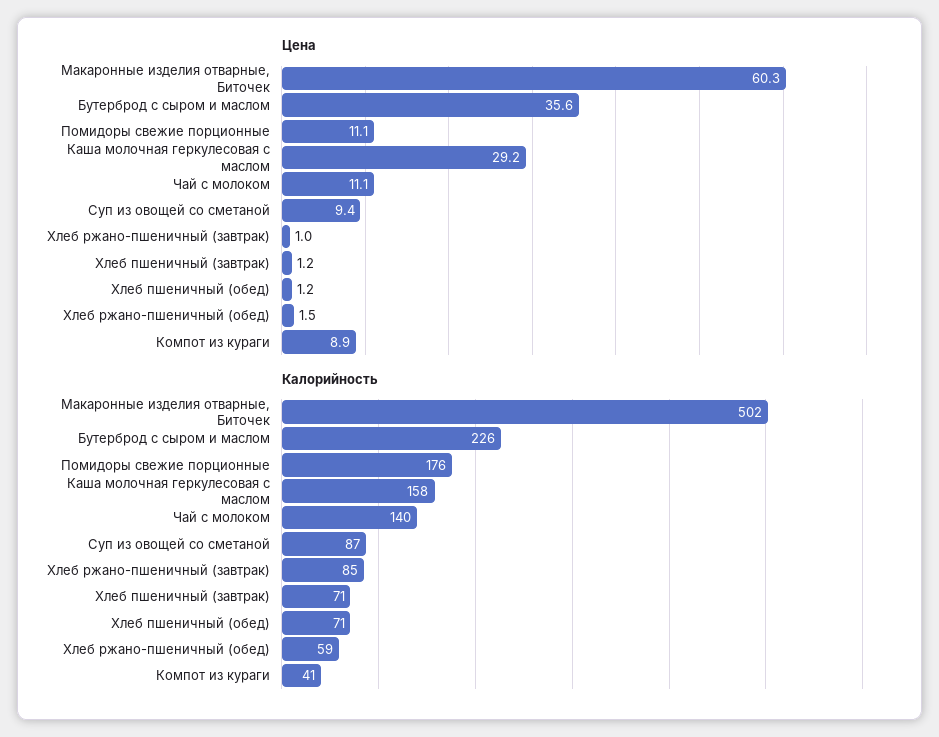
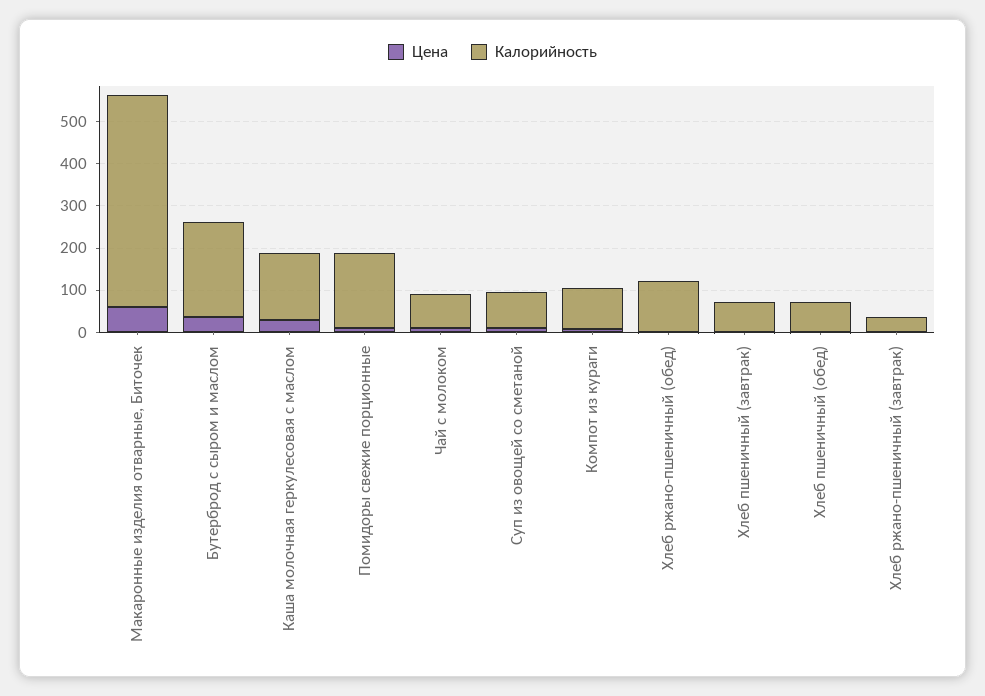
  {
    "Цена": {
      "Макаронные изделия отварные, Биточек": 60.3,
      "Бутерброд с сыром и маслом": 35.6,
      "Помидоры свежие порционные": 11.1,
      "Каша молочная геркулесовая с маслом": 29.2,
      "Чай с молоком": 11.1,
      "Суп из овощей со сметаной": 9.4,
      "Хлеб ржано-пшеничный (завтрак)": 1,
      "Хлеб пшеничный (завтрак)": 1.2,
      "Хлеб пшеничный (обед)": 1.2,
      "Хлеб ржано-пшеничный (обед)": 1.5,
      "Компот из кураги": 8.9
    },
    "Калорийность": {
      "Макаронные изделия отварные, Биточек": 502,
      "Бутерброд с сыром и маслом": 226,
      "Помидоры свежие порционные": 176,
      "Каша молочная геркулесовая с маслом": 158,
-     "Чай с молоком": 140,
+     "Чай с молоком": 80,
      "Суп из овощей со сметаной": 87,
-     "Хлеб ржано-пшеничный (завтрак)": 85,
+     "Хлеб ржано-пшеничный (завтрак)": 40,
      "Хлеб пшеничный (завтрак)": 71,
      "Хлеб пшеничный (обед)": 71,
-     "Хлеб ржано-пшеничный (обед)": 59,
+     "Хлеб ржано-пшеничный (обед)": 120,
-     "Компот из кураги": 41
+     "Компот из кураги": 100
    }
  }

